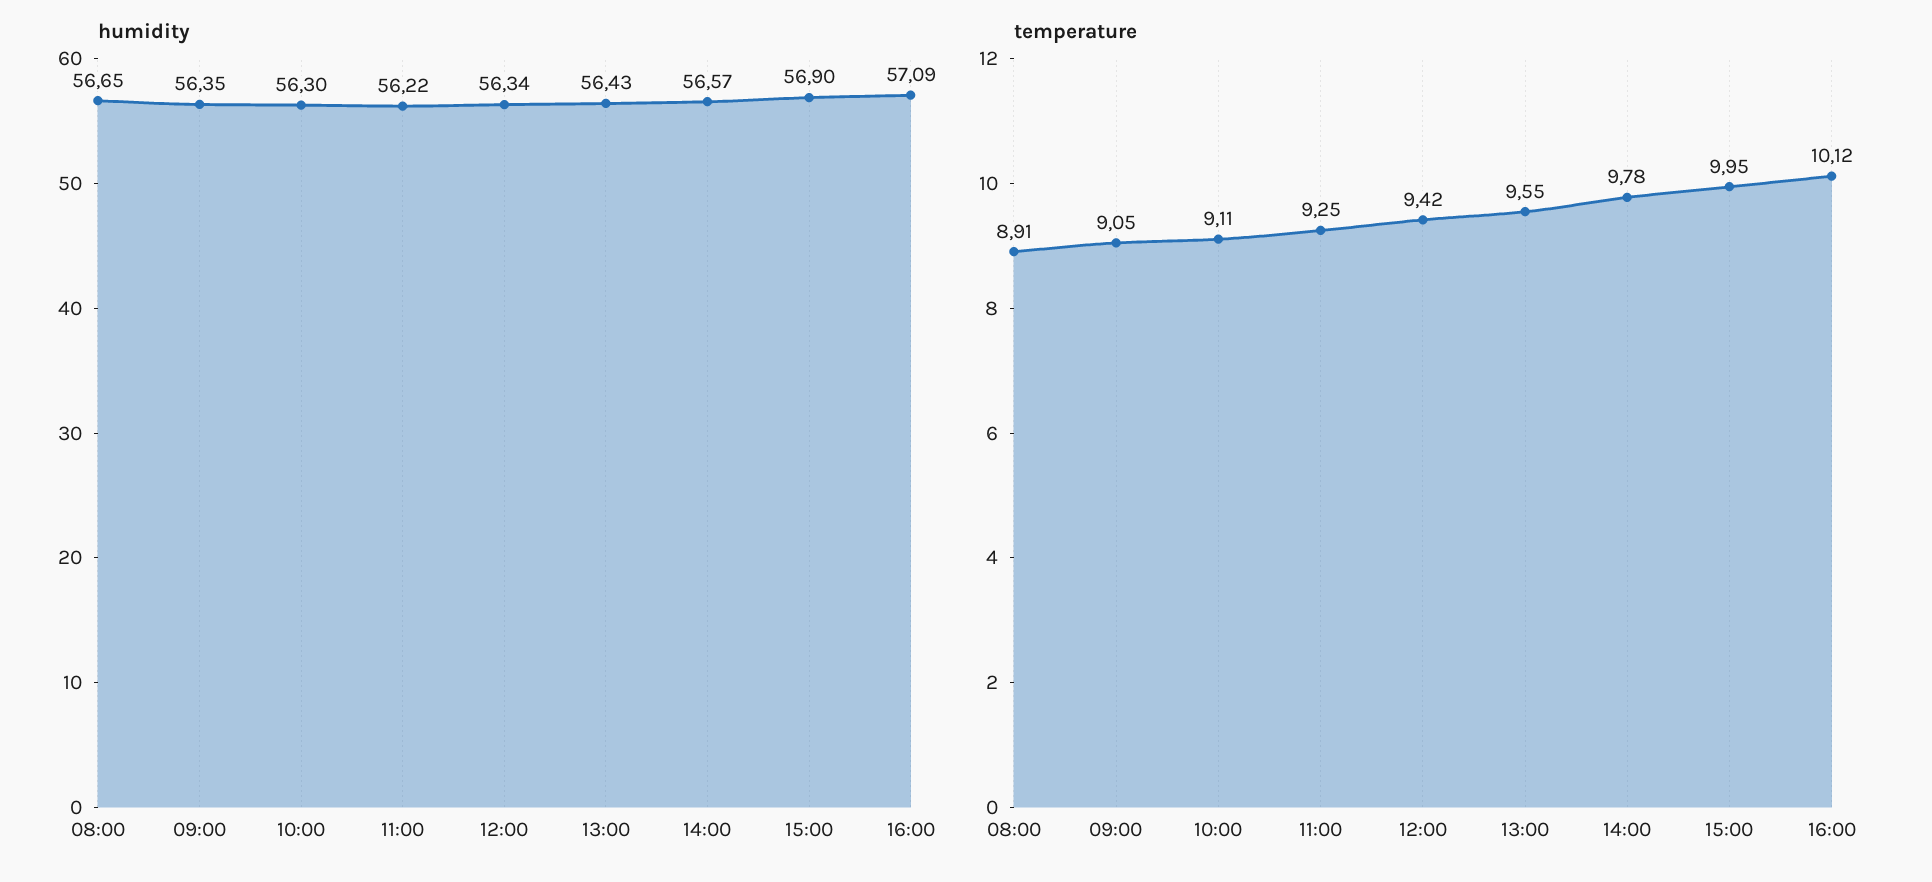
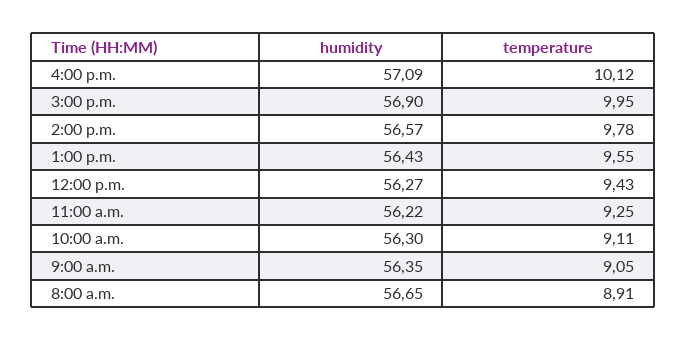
  {
    "humidity": {
      "08:00": 56.65,
      "09:00": 56.35,
      "10:00": 56.3,
      "11:00": 56.22,
-     "12:00": 56.34,
+     "12:00": 56.27,
      "13:00": 56.43,
      "14:00": 56.57,
      "15:00": 56.9,
      "16:00": 57.09
    },
    "temperature": {
      "08:00": 8.91,
      "09:00": 9.05,
      "10:00": 9.11,
      "11:00": 9.25,
-     "12:00": 9.42,
+     "12:00": 9.43,
      "13:00": 9.55,
      "14:00": 9.78,
      "15:00": 9.95,
      "16:00": 10.12
    }
  }

